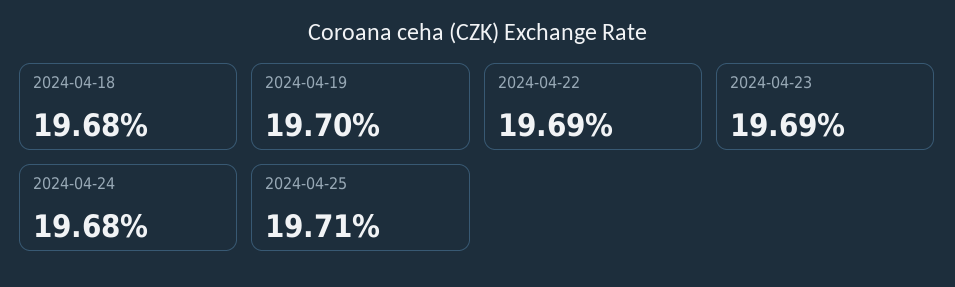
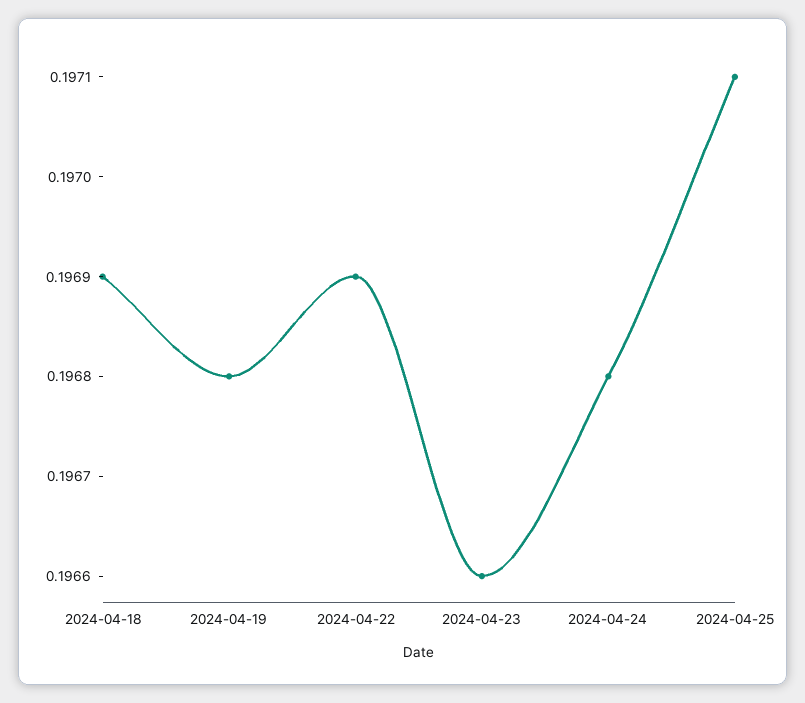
  {
-   "2024-04-18": 0.1968,
+   "2024-04-18": 0.1969,
-   "2024-04-19": 0.197,
+   "2024-04-19": 0.1968,
    "2024-04-22": 0.1969,
-   "2024-04-23": 0.1969,
+   "2024-04-23": 0.1966,
    "2024-04-24": 0.1968,
    "2024-04-25": 0.1971
  }

